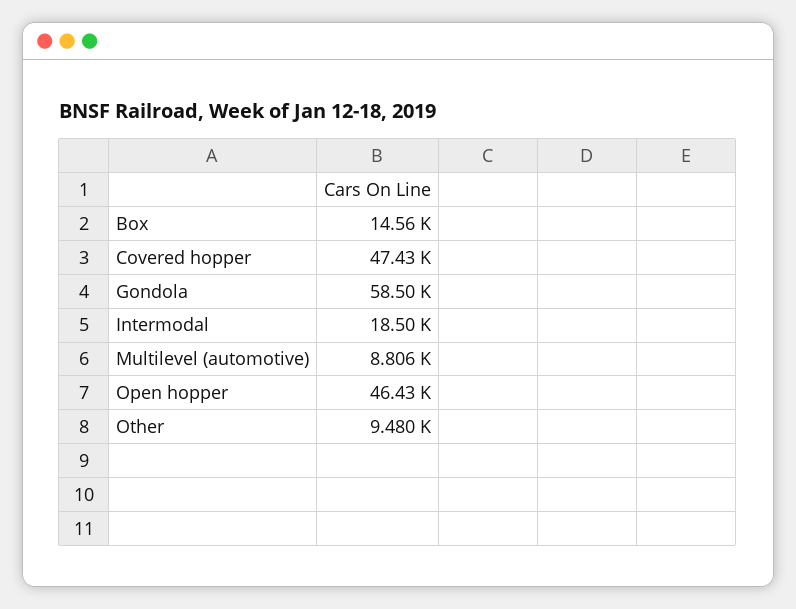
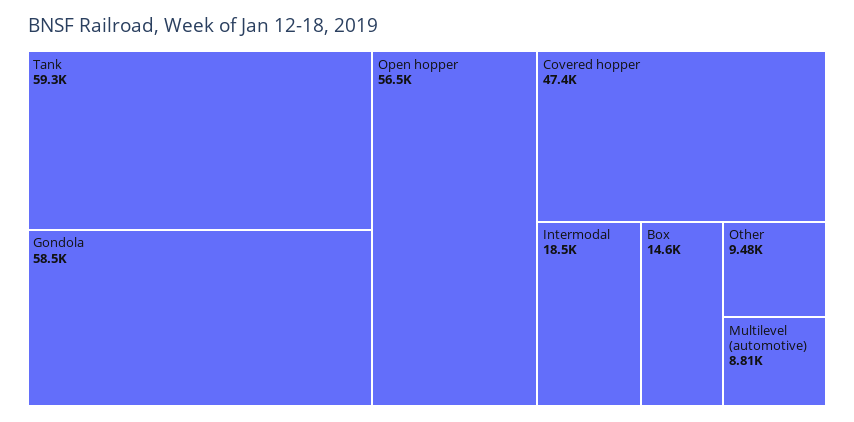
  {
    "Box": 14560,
    "Covered hopper": 47430,
    "Gondola": 58500,
    "Intermodal": 18500,
    "Multilevel (automotive)": 8806,
-   "Open hopper": 46430,
+   "Open hopper": 56500,
-   "Other": 9480
+   "Other": 9480,
+   "Tank": 59300
  }

